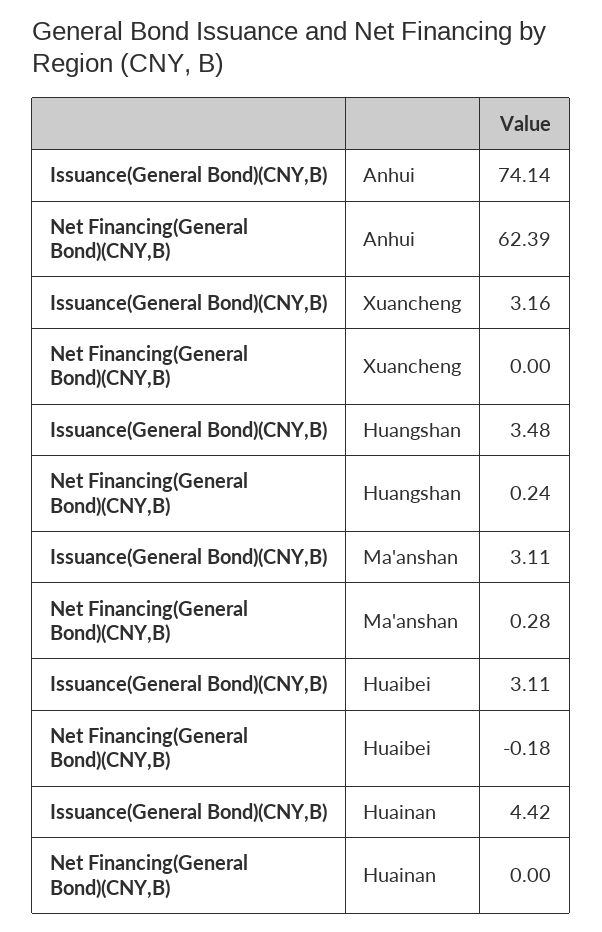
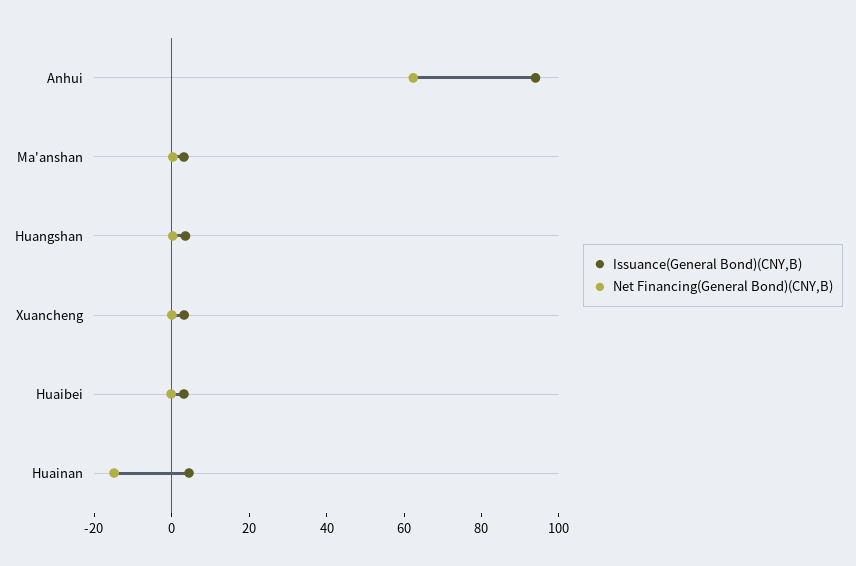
  {
    "Issuance(General Bond)(CNY,B)": {
-     "Anhui": 74.14,
+     "Anhui": 95,
      "Xuancheng": 3.16,
      "Huangshan": 3.48,
      "Ma'anshan": 3.11,
      "Huaibei": 3.11,
      "Huainan": 4.42
    },
    "Net Financing(General Bond)(CNY,B)": {
      "Anhui": 62.39,
      "Xuancheng": 0,
      "Huangshan": 0.24,
      "Ma'anshan": 0.28,
      "Huaibei": -0.18,
-     "Huainan": 0
+     "Huainan": -15
    }
  }

